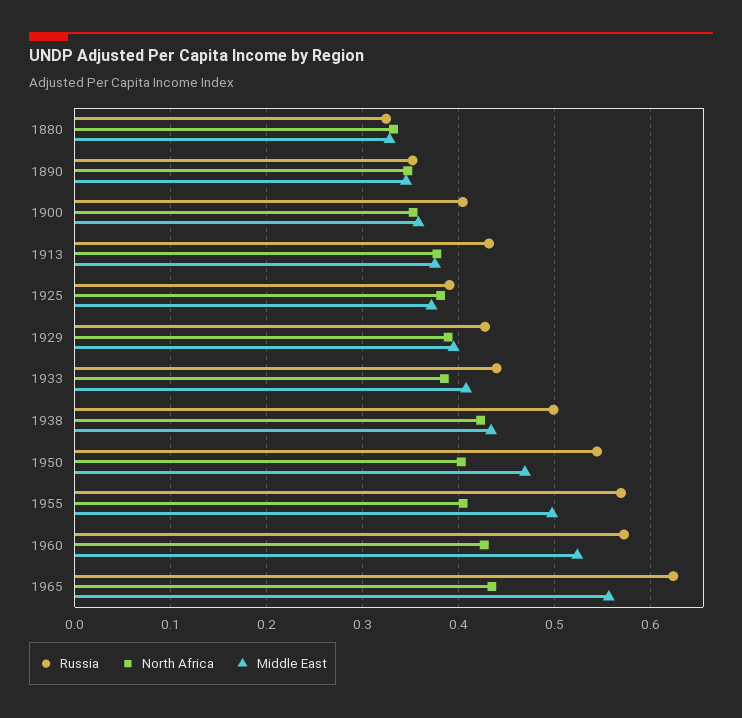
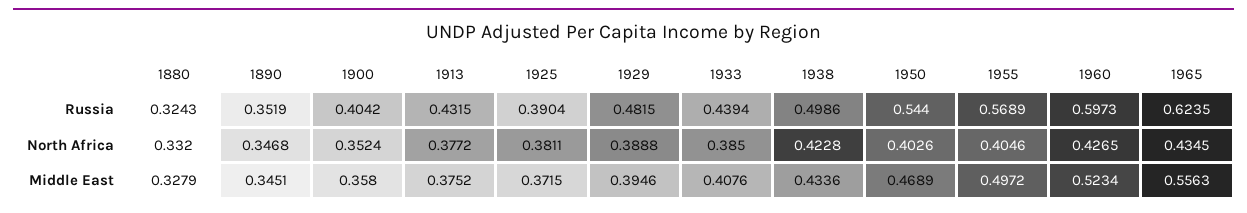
  {
    "Russia": {
      "1880": 0.3243,
      "1890": 0.3519,
      "1900": 0.4042,
      "1913": 0.4315,
      "1925": 0.3904,
-     "1929": 0.43,
+     "1929": 0.4815,
      "1933": 0.4394,
      "1938": 0.4986,
      "1950": 0.544,
      "1955": 0.5689,
-     "1960": 0.57,
+     "1960": 0.5973,
      "1965": 0.6235
    },
    "North Africa": {
      "1880": 0.332,
      "1890": 0.3468,
      "1900": 0.3524,
      "1913": 0.3772,
      "1925": 0.3811,
      "1929": 0.3888,
      "1933": 0.385,
      "1938": 0.4228,
      "1950": 0.4026,
      "1955": 0.4046,
      "1960": 0.4265,
      "1965": 0.4345
    },
    "Middle East": {
      "1880": 0.3279,
      "1890": 0.3451,
      "1900": 0.358,
      "1913": 0.3752,
      "1925": 0.3715,
      "1929": 0.3946,
      "1933": 0.4076,
      "1938": 0.4336,
      "1950": 0.4689,
      "1955": 0.4972,
      "1960": 0.5234,
      "1965": 0.5563
    }
  }

